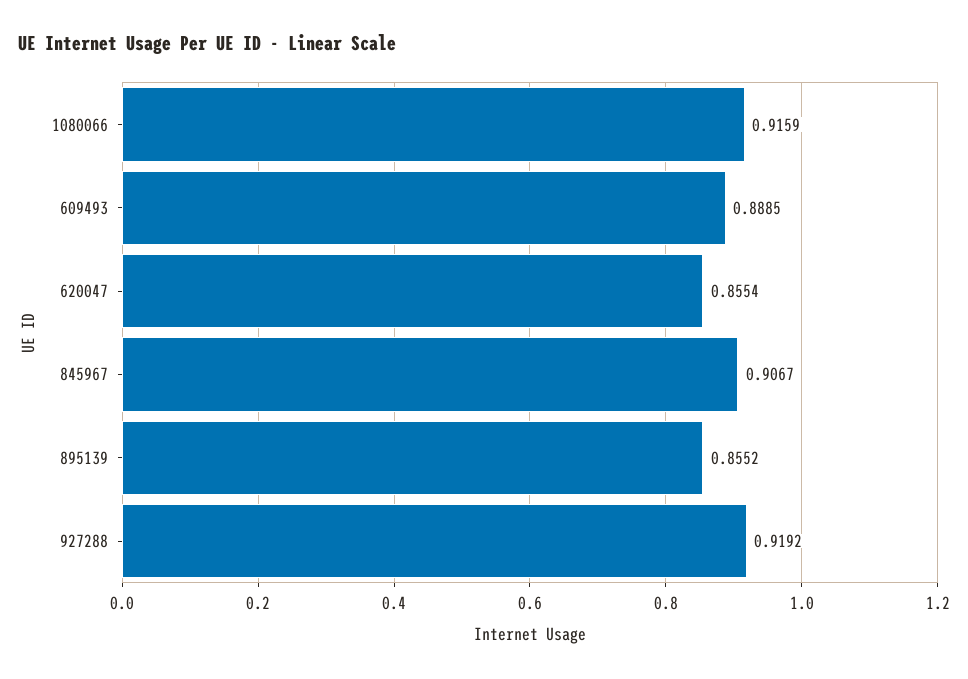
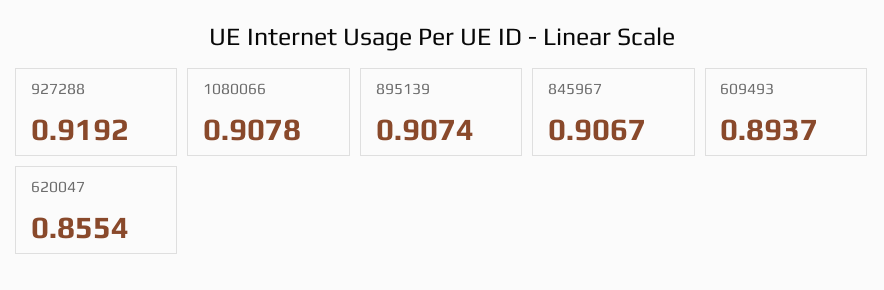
  {
-   "1080066": 0.9159,
+   "1080066": 0.9078,
-   "609493": 0.8885,
+   "609493": 0.8937,
    "620047": 0.8554,
    "845967": 0.9067,
-   "895139": 0.8552,
+   "895139": 0.9074,
    "927288": 0.9192
  }

